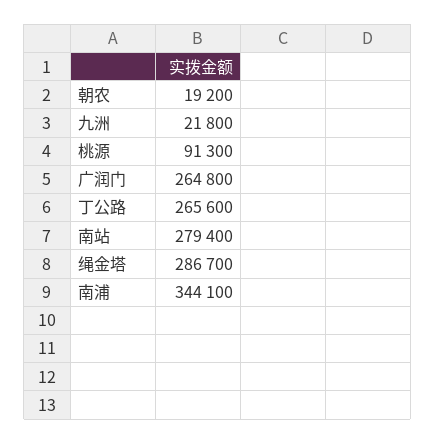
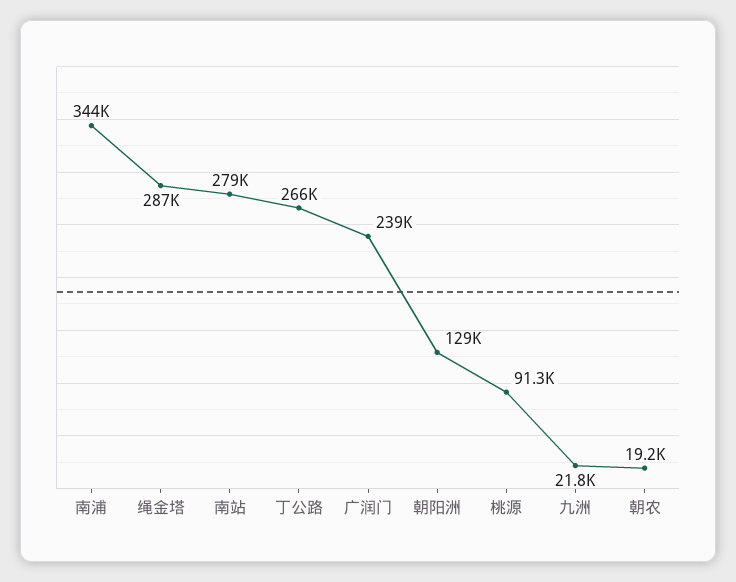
  {
    "朝农": 19200,
    "九洲": 21800,
    "桃源": 91300,
-   "广润门": 264800,
+   "广润门": 239000,
    "丁公路": 265600,
    "南站": 279400,
    "绳金塔": 286700,
-   "南浦": 344100
+   "南浦": 344100,
+   "朝阳洲": 129000
  }

